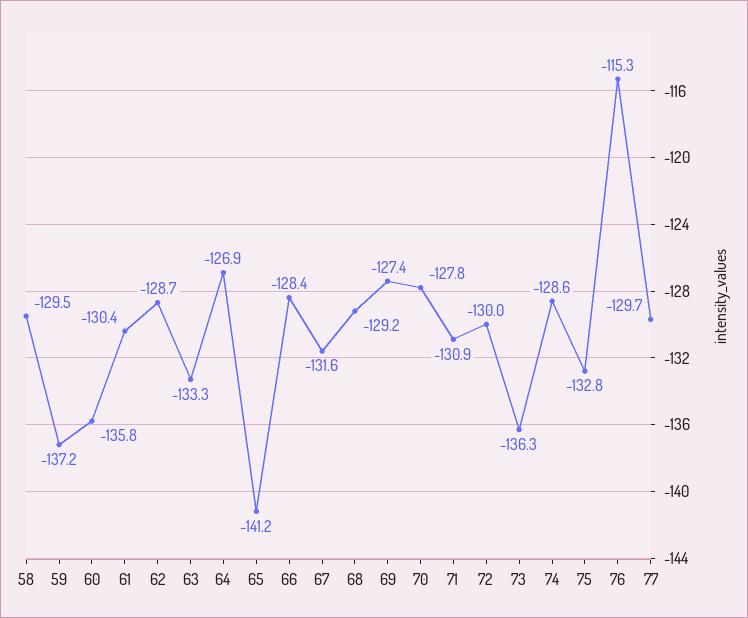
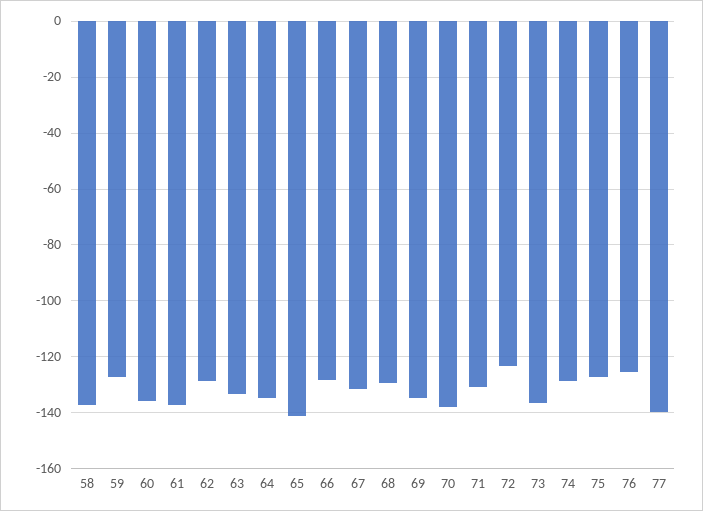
  {
-   "58": -129.5,
+   "58": -137.5,
-   "59": -137.2,
+   "59": -127.5,
    "60": -135.8,
-   "61": -130.4,
+   "61": -137.5,
    "62": -128.7,
    "63": -133.3,
-   "64": -126.9,
+   "64": -135,
    "65": -141.2,
    "66": -128.4,
    "67": -131.6,
    "68": -129.2,
-   "69": -127.4,
+   "69": -135,
-   "70": -127.8,
+   "70": -137.5,
    "71": -130.9,
-   "72": -130,
+   "72": -122.5,
    "73": -136.3,
    "74": -128.6,
-   "75": -132.8,
+   "75": -127.5,
-   "76": -115.3,
+   "76": -125,
-   "77": -129.7
+   "77": -140
  }

